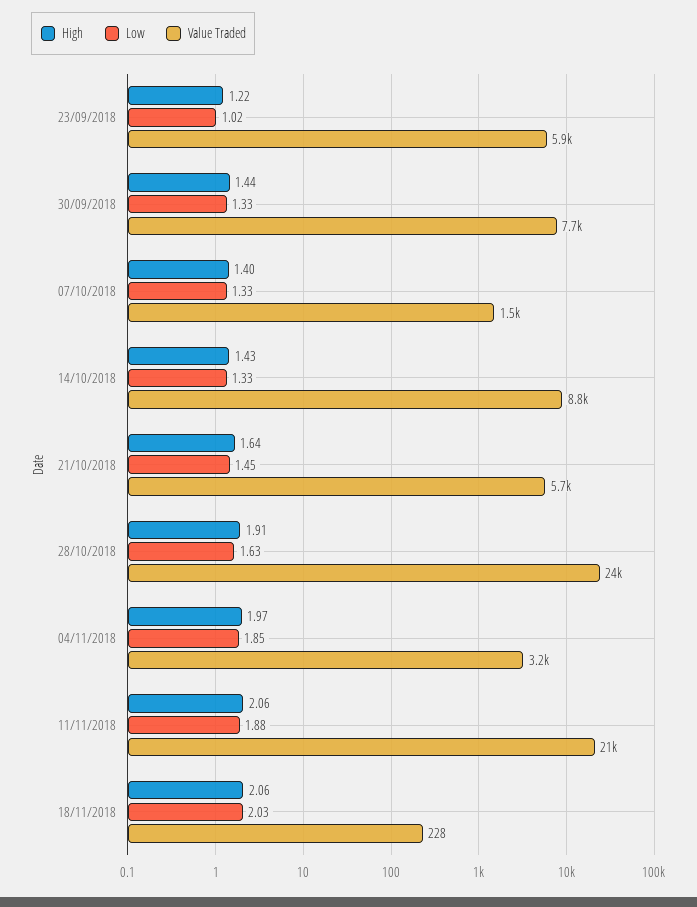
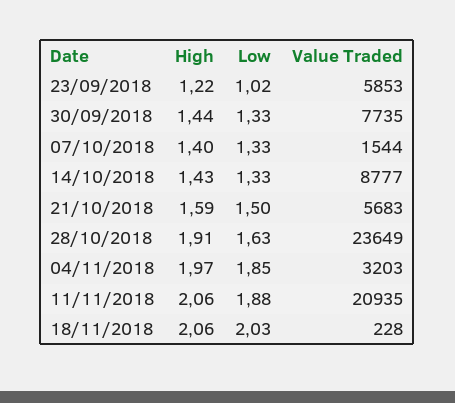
  {
    "High": {
      "23/09/2018": 1.22,
      "30/09/2018": 1.44,
      "07/10/2018": 1.4,
      "14/10/2018": 1.43,
-     "21/10/2018": 1.64,
+     "21/10/2018": 1.59,
      "28/10/2018": 1.91,
      "04/11/2018": 1.97,
      "11/11/2018": 2.06,
      "18/11/2018": 2.06
    },
    "Low": {
      "23/09/2018": 1.02,
      "30/09/2018": 1.33,
      "07/10/2018": 1.33,
      "14/10/2018": 1.33,
-     "21/10/2018": 1.45,
+     "21/10/2018": 1.5,
      "28/10/2018": 1.63,
      "04/11/2018": 1.85,
      "11/11/2018": 1.88,
      "18/11/2018": 2.03
    },
    "Value Traded": {
      "23/09/2018": 5853,
      "30/09/2018": 7735,
      "07/10/2018": 1544,
      "14/10/2018": 8777,
      "21/10/2018": 5683,
      "28/10/2018": 23649,
      "04/11/2018": 3203,
      "11/11/2018": 20935,
      "18/11/2018": 228
    }
  }

